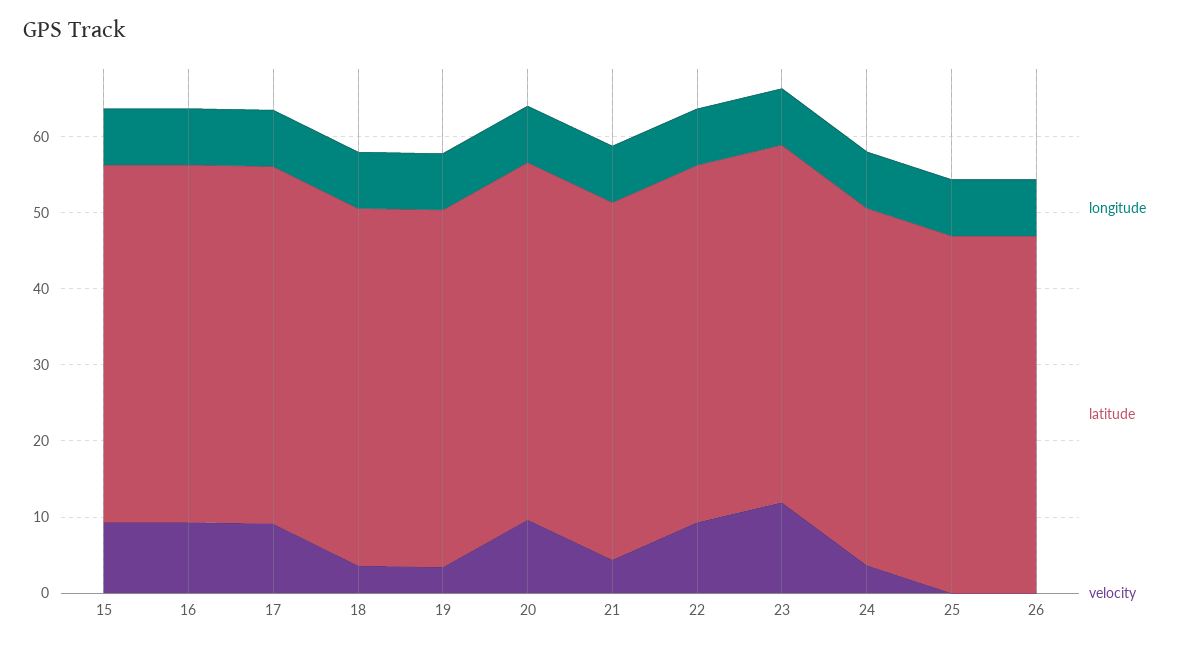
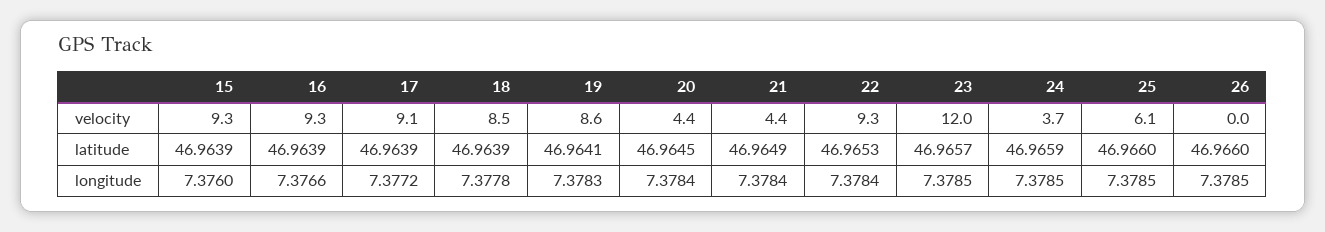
  {
    "longitude": {
      "15": 7.376,
      "16": 7.3766,
      "17": 7.3772,
      "18": 7.3778,
      "19": 7.3783,
      "20": 7.3784,
      "21": 7.3784,
      "22": 7.3784,
      "23": 7.3785,
      "24": 7.3785,
      "25": 7.3785,
      "26": 7.3785
    },
    "latitude": {
      "15": 46.9639,
      "16": 46.9639,
      "17": 46.9639,
      "18": 46.9639,
      "19": 46.9641,
      "20": 46.9645,
      "21": 46.9649,
      "22": 46.9653,
      "23": 46.9657,
      "24": 46.9659,
      "25": 46.966,
      "26": 46.966
    },
    "velocity": {
      "15": 9.3,
      "16": 9.3,
      "17": 9.1,
-     "18": 4,
+     "18": 8.5,
-     "19": 4,
+     "19": 8.6,
-     "20": 10,
+     "20": 4.4,
      "21": 4.4,
      "22": 9.3,
      "23": 12,
      "24": 3.7,
-     "25": 0,
+     "25": 6.1,
      "26": 0
    }
  }

